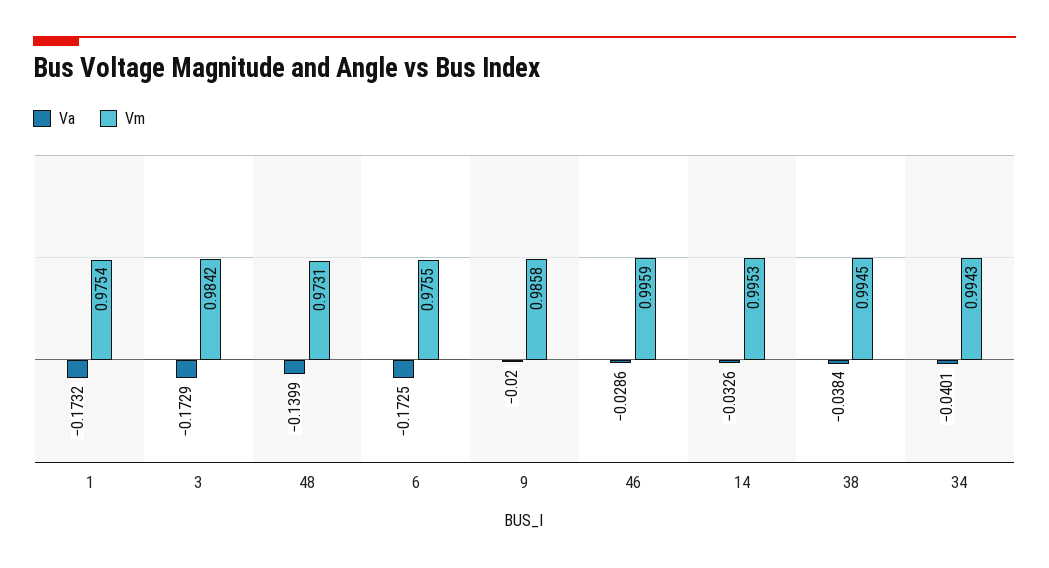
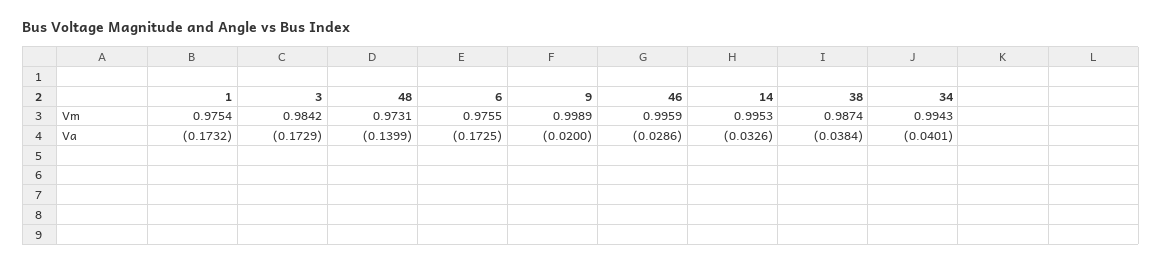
  {
    "Va": {
      "1": -0.1732,
      "3": -0.1729,
      "48": -0.1399,
      "6": -0.1725,
      "9": -0.02,
      "46": -0.0286,
      "14": -0.0326,
      "38": -0.0384,
      "34": -0.0401
    },
    "Vm": {
      "1": 0.9754,
      "3": 0.9842,
      "48": 0.9731,
      "6": 0.9755,
-     "9": 0.9858,
+     "9": 0.9989,
      "46": 0.9959,
      "14": 0.9953,
-     "38": 0.9945,
+     "38": 0.9874,
      "34": 0.9943
    }
  }

